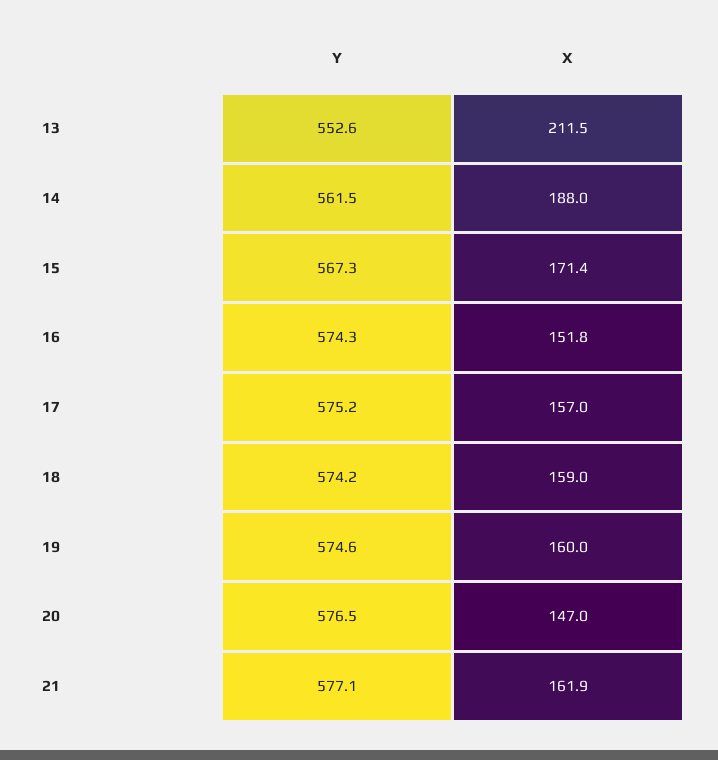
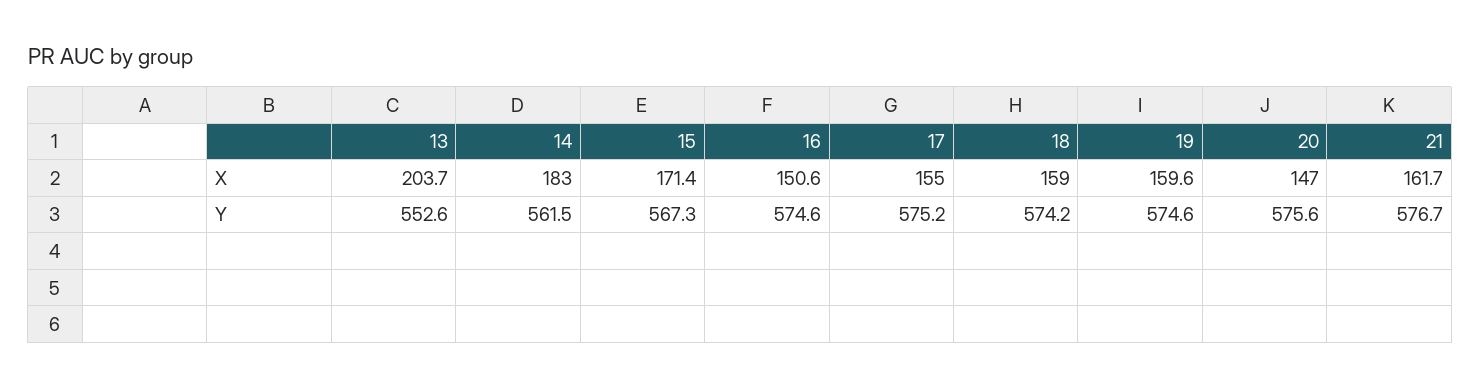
  {
    "Y": {
      "13": 552.6,
      "14": 561.5,
      "15": 567.3,
-     "16": 574.3,
+     "16": 574.6,
      "17": 575.2,
      "18": 574.2,
      "19": 574.6,
-     "20": 576.5,
+     "20": 575.6,
-     "21": 577.1
+     "21": 576.7
    },
    "X": {
-     "13": 211.5,
+     "13": 203.7,
-     "14": 188,
+     "14": 183,
      "15": 171.4,
-     "16": 151.8,
+     "16": 150.6,
-     "17": 157,
+     "17": 155,
      "18": 159,
-     "19": 160,
+     "19": 159.6,
      "20": 147,
-     "21": 161.9
+     "21": 161.7
    }
  }

